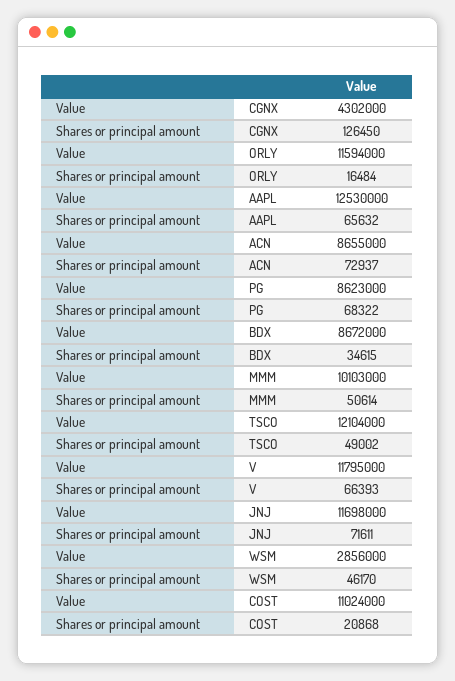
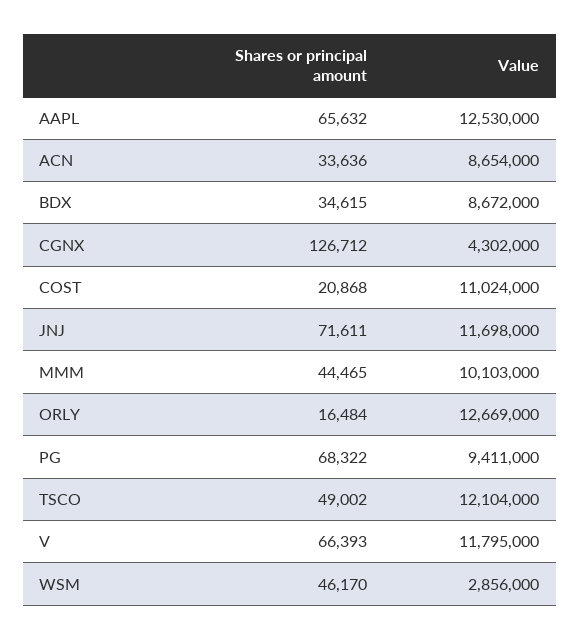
  {
    "Value": {
      "CGNX": 4302000,
-     "ORLY": 11594000,
+     "ORLY": 12669000,
      "AAPL": 12530000,
-     "ACN": 8655000,
+     "ACN": 8654000,
-     "PG": 8623000,
+     "PG": 9411000,
      "BDX": 8672000,
      "MMM": 10103000,
      "TSCO": 12104000,
      "V": 11795000,
      "JNJ": 11698000,
      "WSM": 2856000,
      "COST": 11024000
    },
    "Shares or principal amount": {
-     "CGNX": 126450,
+     "CGNX": 126712,
      "ORLY": 16484,
      "AAPL": 65632,
-     "ACN": 72937,
+     "ACN": 33636,
      "PG": 68322,
      "BDX": 34615,
-     "MMM": 50614,
+     "MMM": 44465,
      "TSCO": 49002,
      "V": 66393,
      "JNJ": 71611,
      "WSM": 46170,
      "COST": 20868
    }
  }

